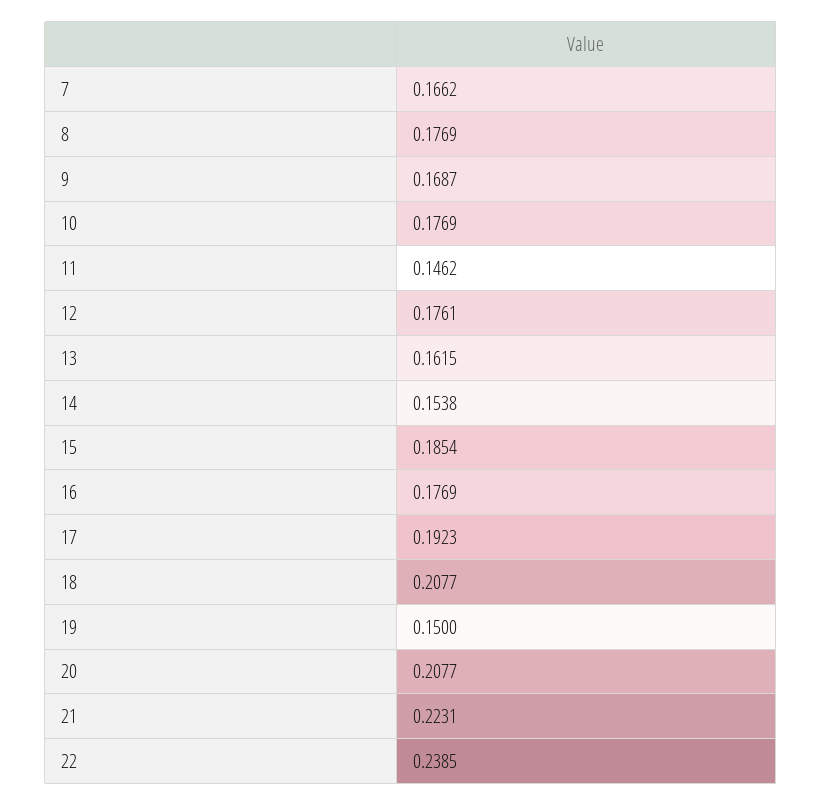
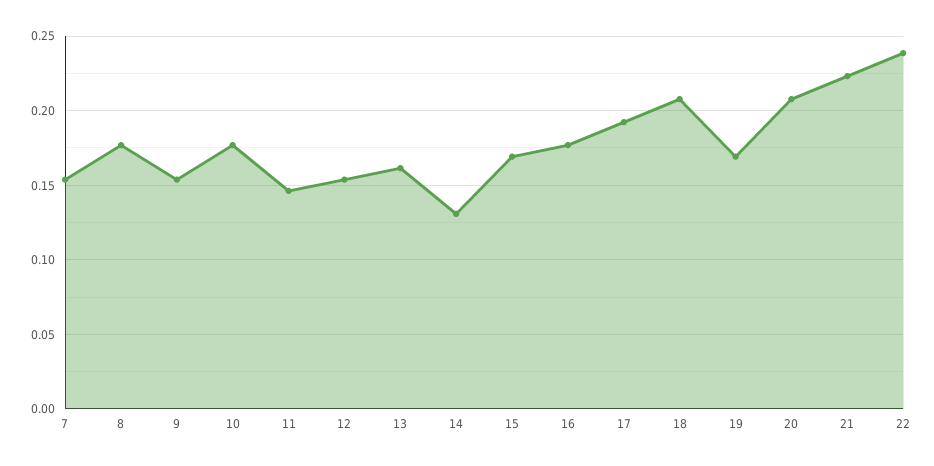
  {
-   "7": 0.1662,
+   "7": 0.155,
    "8": 0.1769,
-   "9": 0.1687,
+   "9": 0.155,
    "10": 0.1769,
    "11": 0.1462,
-   "12": 0.1761,
+   "12": 0.155,
    "13": 0.1615,
-   "14": 0.1538,
+   "14": 0.13,
-   "15": 0.1854,
+   "15": 0.17,
    "16": 0.1769,
    "17": 0.1923,
    "18": 0.2077,
-   "19": 0.15,
+   "19": 0.17,
    "20": 0.2077,
    "21": 0.2231,
    "22": 0.2385
  }

